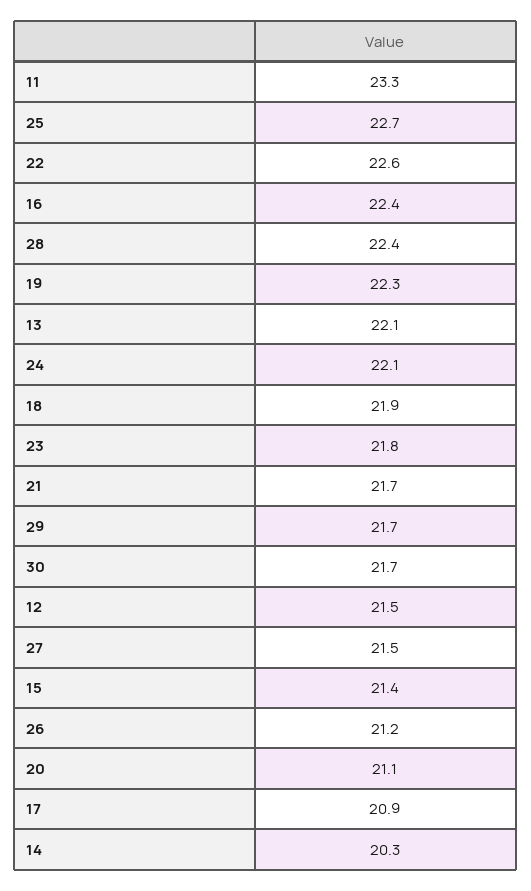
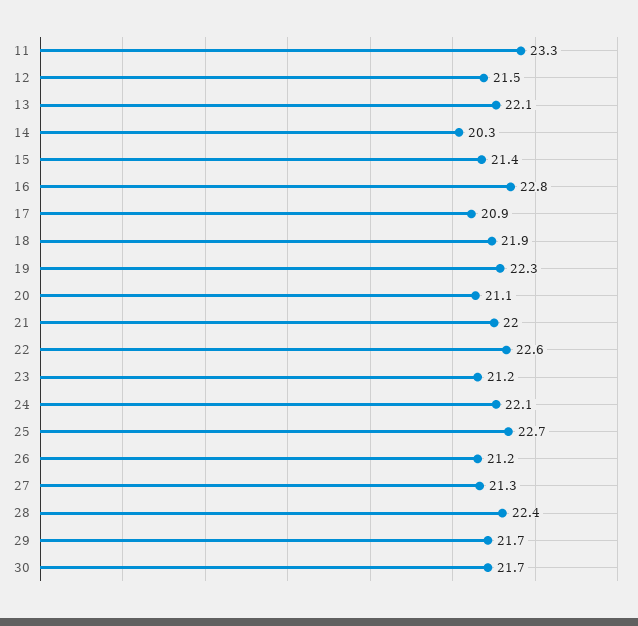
  {
    "11": 23.3,
    "25": 22.7,
    "22": 22.6,
-   "16": 22.4,
+   "16": 22.8,
    "28": 22.4,
    "19": 22.3,
    "13": 22.1,
    "24": 22.1,
    "18": 21.9,
-   "23": 21.8,
+   "23": 21.2,
-   "21": 21.7,
+   "21": 22,
    "29": 21.7,
    "30": 21.7,
    "12": 21.5,
-   "27": 21.5,
+   "27": 21.3,
    "15": 21.4,
    "26": 21.2,
    "20": 21.1,
    "17": 20.9,
    "14": 20.3
  }

